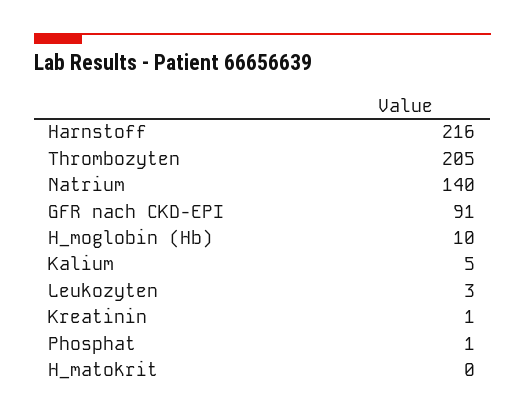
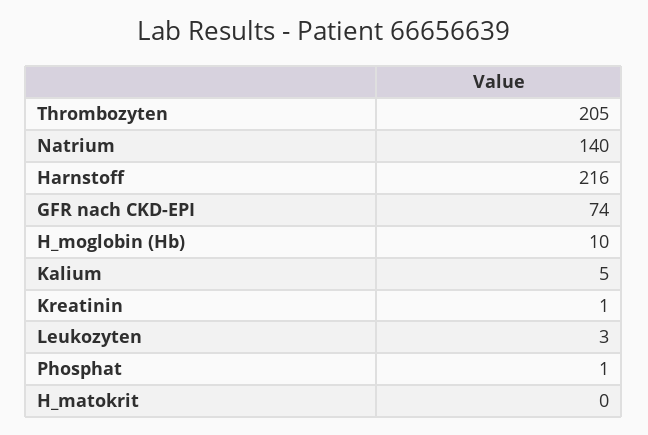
  {
    "Harnstoff": 216,
    "Thrombozyten": 205,
    "Natrium": 140,
-   "GFR nach CKD-EPI": 91,
+   "GFR nach CKD-EPI": 74,
    "H_moglobin (Hb)": 10,
    "Kalium": 5,
    "Leukozyten": 3,
    "Kreatinin": 1,
    "Phosphat": 1,
    "H_matokrit": 0
  }

